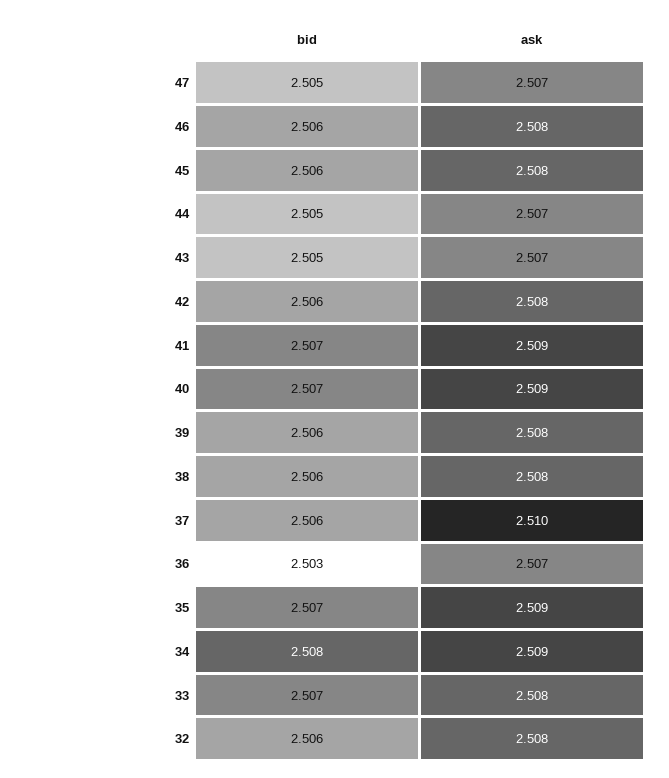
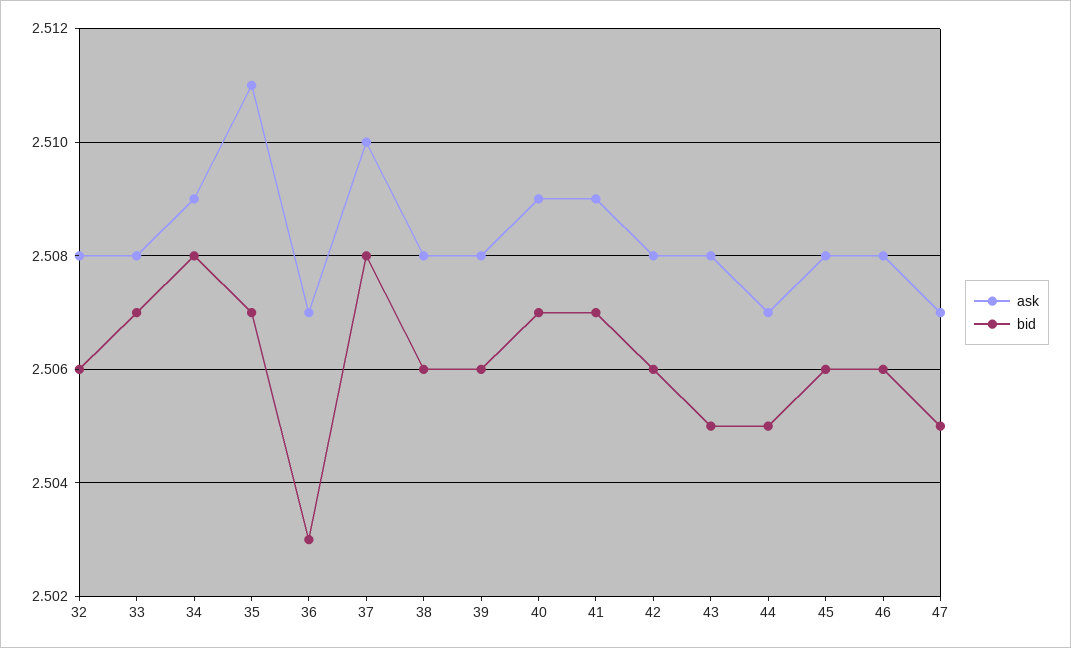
  {
    "bid": {
      "47": 2.505,
      "46": 2.506,
      "45": 2.506,
      "44": 2.505,
      "43": 2.505,
      "42": 2.506,
      "41": 2.507,
      "40": 2.507,
      "39": 2.506,
      "38": 2.506,
-     "37": 2.506,
+     "37": 2.508,
      "36": 2.503,
      "35": 2.507,
      "34": 2.508,
      "33": 2.507,
      "32": 2.506
    },
    "ask": {
      "47": 2.507,
      "46": 2.508,
      "45": 2.508,
      "44": 2.507,
-     "43": 2.507,
+     "43": 2.508,
      "42": 2.508,
      "41": 2.509,
      "40": 2.509,
      "39": 2.508,
      "38": 2.508,
      "37": 2.51,
      "36": 2.507,
-     "35": 2.509,
+     "35": 2.511,
      "34": 2.509,
      "33": 2.508,
      "32": 2.508
    }
  }

